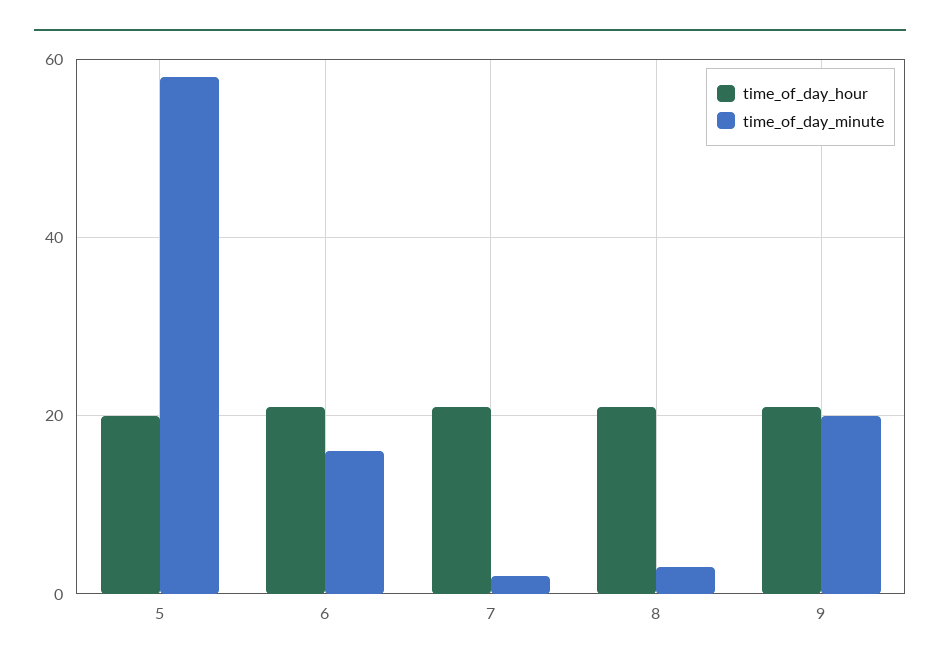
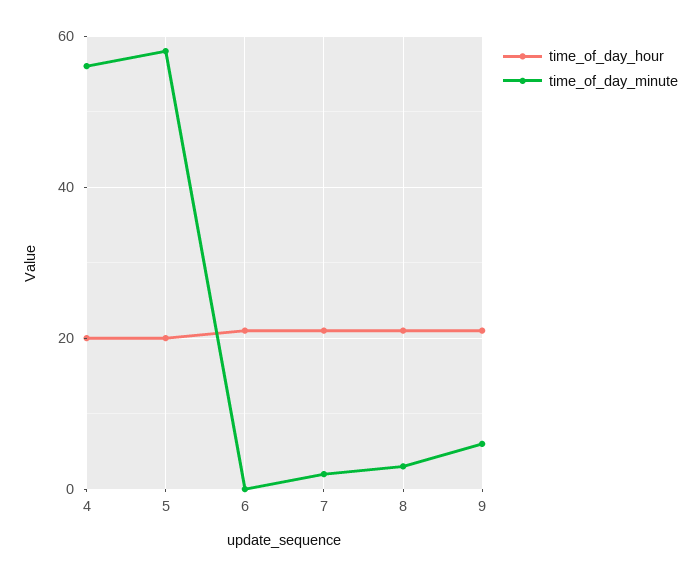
  {
    "time_of_day_hour": {
      "5": 20,
      "6": 20,
      "7": 20,
      "8": 20,
-     "9": 20
+     "9": 20,
+     "4": 20
    },
    "time_of_day_minute": {
      "5": 60,
-     "6": 15,
+     "6": 0,
      "7": 0,
      "8": 5,
-     "9": 20
+     "9": 5,
+     "4": 55
    }
  }

